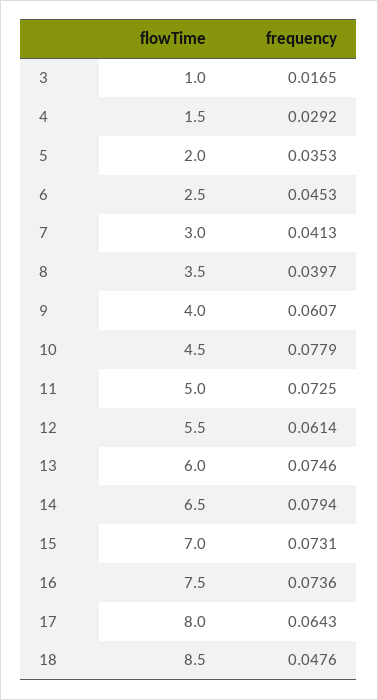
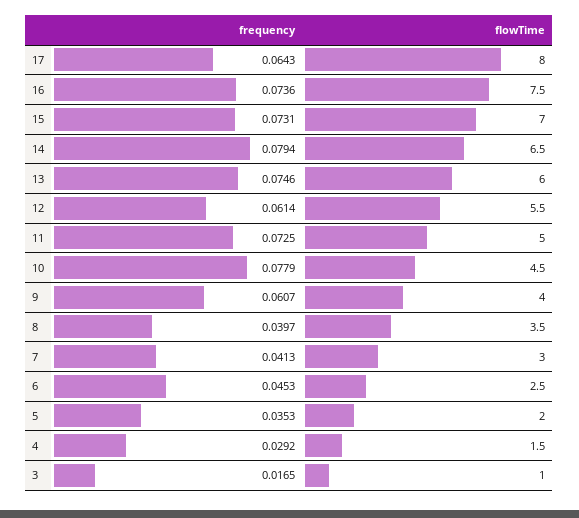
  {
    "flowTime": {
      "3": 1,
      "4": 1.5,
      "5": 2,
      "6": 2.5,
      "7": 3,
      "8": 3.5,
      "9": 4,
      "10": 4.5,
      "11": 5,
      "12": 5.5,
      "13": 6,
      "14": 6.5,
      "15": 7,
      "16": 7.5,
-     "17": 8,
+     "17": 8
-     "18": 8.5
    },
    "frequency": {
      "3": 0.0165,
      "4": 0.0292,
      "5": 0.0353,
      "6": 0.0453,
      "7": 0.0413,
      "8": 0.0397,
      "9": 0.0607,
      "10": 0.0779,
      "11": 0.0725,
      "12": 0.0614,
      "13": 0.0746,
      "14": 0.0794,
      "15": 0.0731,
      "16": 0.0736,
-     "17": 0.0643,
+     "17": 0.0643
-     "18": 0.0476
    }
  }

